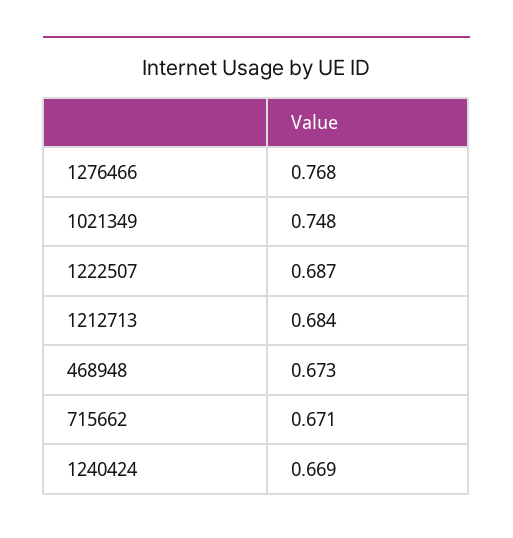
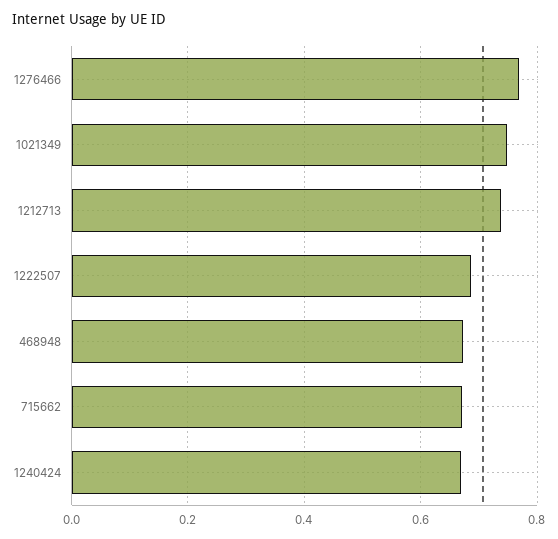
  {
    "1276466": 0.768,
    "1021349": 0.748,
    "1222507": 0.687,
-   "1212713": 0.684,
+   "1212713": 0.74,
    "468948": 0.673,
    "715662": 0.671,
    "1240424": 0.669
  }

